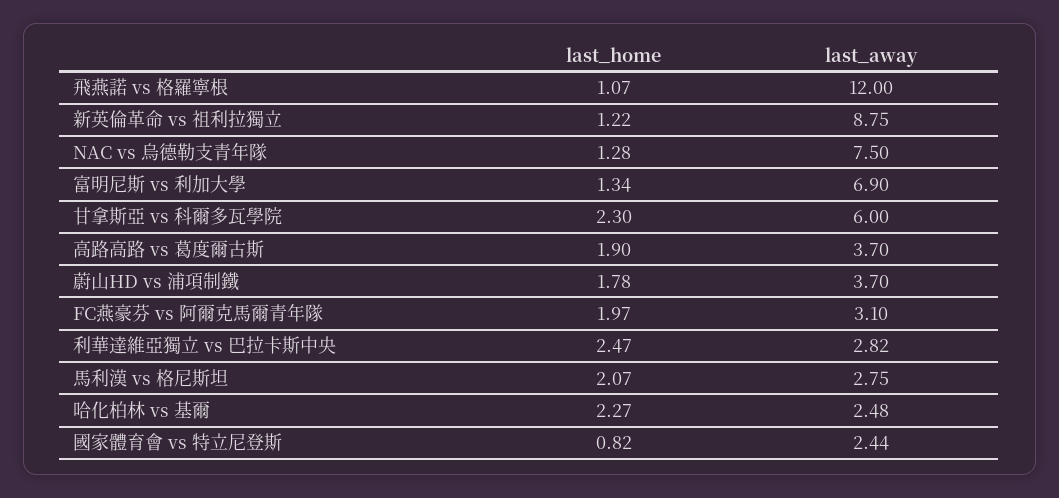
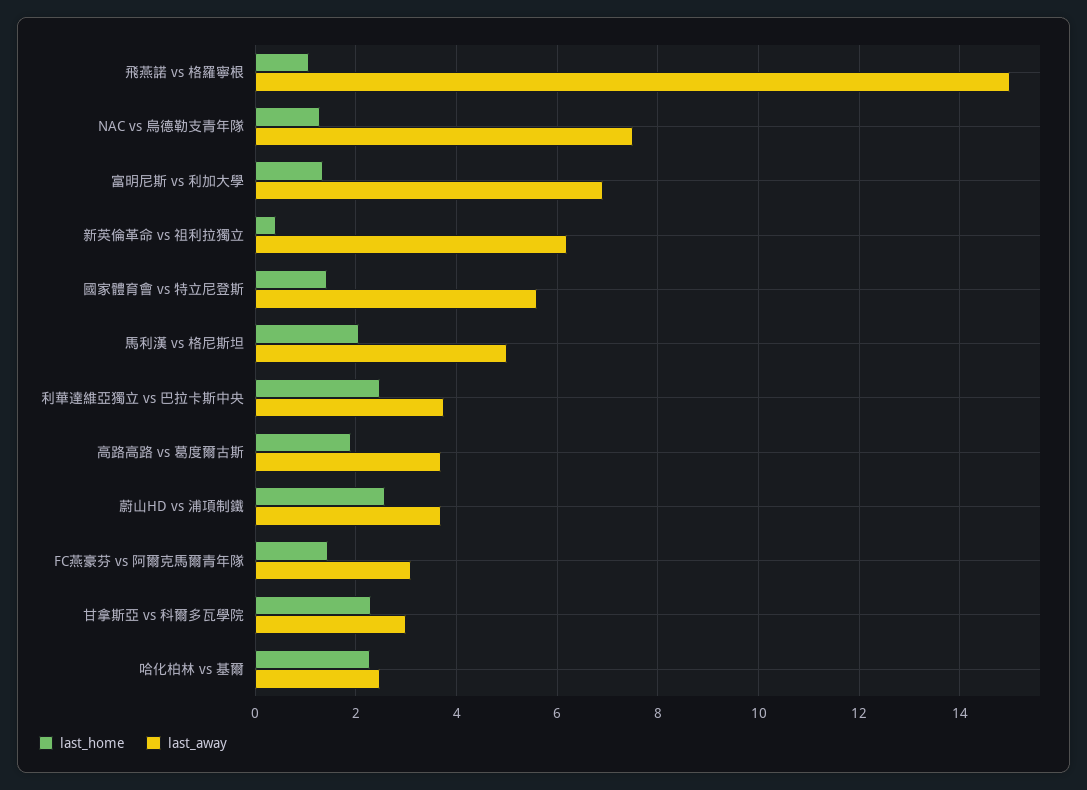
  {
    "last_home": {
      "飛燕諾 vs 格羅寧根": 1.07,
-     "新英倫革命 vs 祖利拉獨立": 1.22,
+     "新英倫革命 vs 祖利拉獨立": 0.4,
      "NAC vs 烏德勒支青年隊": 1.28,
      "富明尼斯 vs 利加大學": 1.34,
      "甘拿斯亞 vs 科爾多瓦學院": 2.3,
      "高路高路 vs 葛度爾古斯": 1.9,
-     "蔚山HD vs 浦項制鐵": 1.78,
+     "蔚山HD vs 浦項制鐵": 2.6,
-     "FC燕豪芬 vs 阿爾克馬爾青年隊": 1.97,
+     "FC燕豪芬 vs 阿爾克馬爾青年隊": 1.4,
      "利華達維亞獨立 vs 巴拉卡斯中央": 2.47,
      "馬利漢 vs 格尼斯坦": 2.07,
      "哈化柏林 vs 基爾": 2.27,
-     "國家體育會 vs 特立尼登斯": 0.82
+     "國家體育會 vs 特立尼登斯": 1.4
    },
    "last_away": {
-     "飛燕諾 vs 格羅寧根": 12,
+     "飛燕諾 vs 格羅寧根": 15,
-     "新英倫革命 vs 祖利拉獨立": 8.75,
+     "新英倫革命 vs 祖利拉獨立": 6.2,
      "NAC vs 烏德勒支青年隊": 7.5,
      "富明尼斯 vs 利加大學": 6.9,
-     "甘拿斯亞 vs 科爾多瓦學院": 6,
+     "甘拿斯亞 vs 科爾多瓦學院": 3,
      "高路高路 vs 葛度爾古斯": 3.7,
      "蔚山HD vs 浦項制鐵": 3.7,
      "FC燕豪芬 vs 阿爾克馬爾青年隊": 3.1,
-     "利華達維亞獨立 vs 巴拉卡斯中央": 2.82,
+     "利華達維亞獨立 vs 巴拉卡斯中央": 3.8,
-     "馬利漢 vs 格尼斯坦": 2.75,
+     "馬利漢 vs 格尼斯坦": 5,
      "哈化柏林 vs 基爾": 2.48,
-     "國家體育會 vs 特立尼登斯": 2.44
+     "國家體育會 vs 特立尼登斯": 5.6
    }
  }

